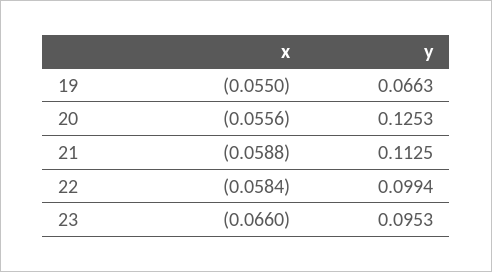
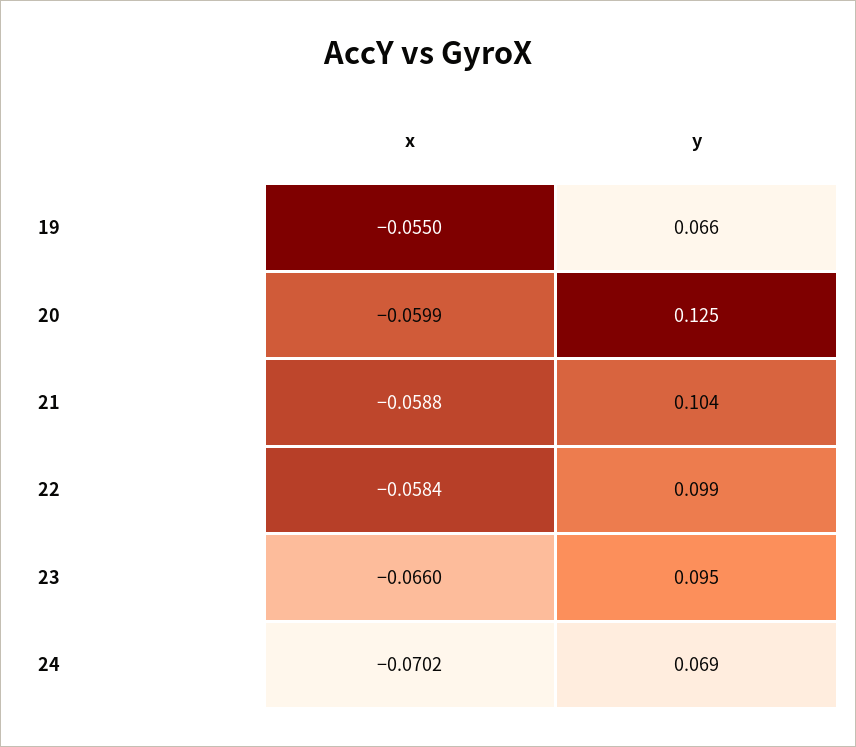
  {
    "x": {
      "19": -0.055,
-     "20": -0.0556,
+     "20": -0.0599,
      "21": -0.0588,
      "22": -0.0584,
-     "23": -0.066
+     "23": -0.066,
+     "24": -0.0702
    },
    "y": {
      "19": 0.0663,
      "20": 0.1253,
-     "21": 0.1125,
+     "21": 0.104,
      "22": 0.0994,
-     "23": 0.0953
+     "23": 0.0953,
+     "24": 0.069
    }
  }

